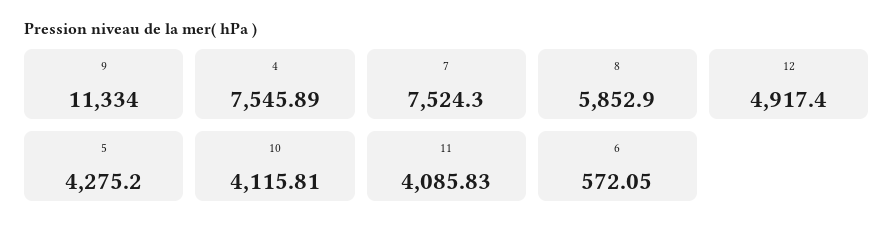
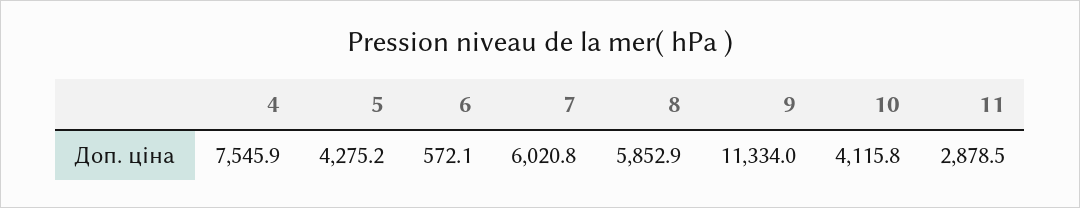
  {
    "9": 11334,
    "4": 7545.89,
-   "7": 7524.3,
+   "7": 6020.8,
    "8": 5852.9,
-   "12": 4917.4,
    "5": 4275.2,
    "10": 4115.81,
-   "11": 4085.83,
+   "11": 2878.5,
    "6": 572.05
  }

